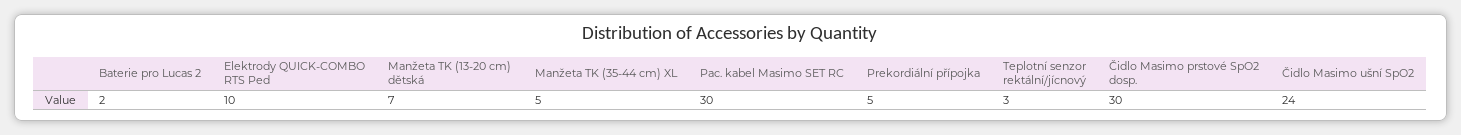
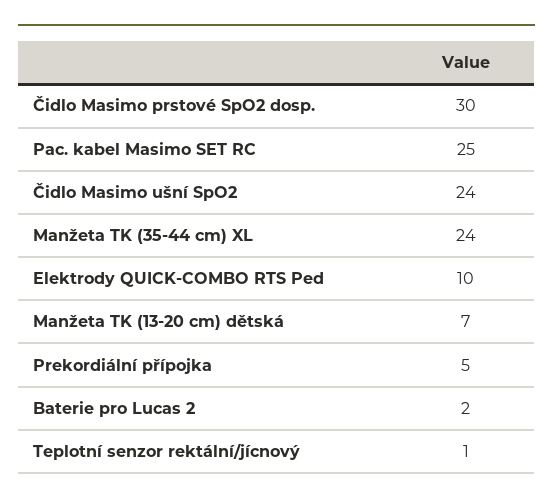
  {
    "Baterie pro Lucas 2": 2,
    "Elektrody QUICK-COMBO RTS Ped": 10,
    "Manžeta TK (13-20 cm) dětská": 7,
-   "Manžeta TK (35-44 cm) XL": 5,
+   "Manžeta TK (35-44 cm) XL": 24,
-   "Pac. kabel Masimo SET RC": 30,
+   "Pac. kabel Masimo SET RC": 25,
    "Prekordiální přípojka": 5,
-   "Teplotní senzor rektální/jícnový": 3,
+   "Teplotní senzor rektální/jícnový": 1,
    "Čidlo Masimo prstové SpO2 dosp.": 30,
    "Čidlo Masimo ušní SpO2": 24
  }

